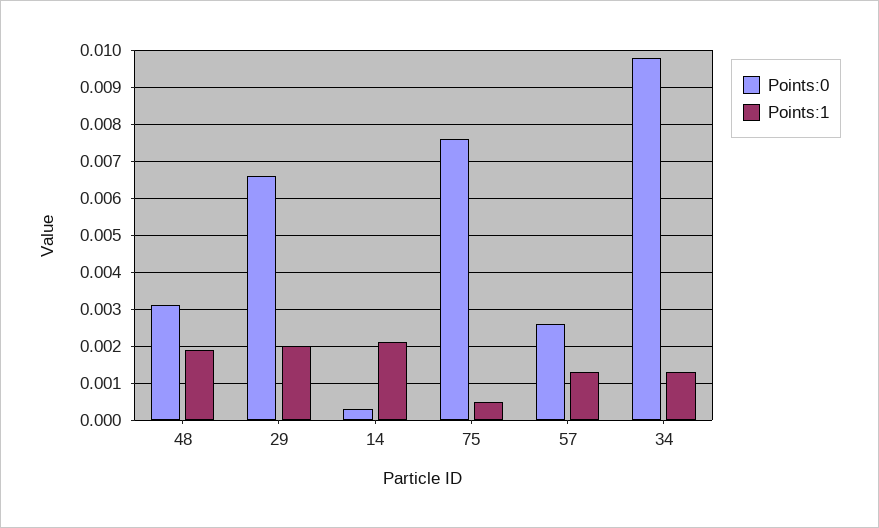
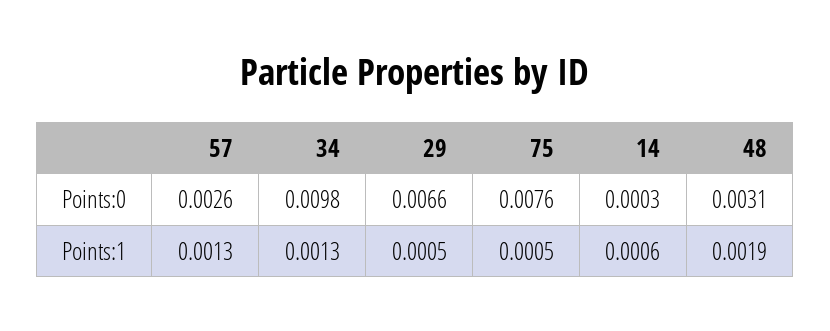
  {
    "Points:0": {
      "48": 0.0031,
      "29": 0.0066,
      "14": 0.0003,
      "75": 0.0076,
      "57": 0.0026,
      "34": 0.0098
    },
    "Points:1": {
      "48": 0.0019,
-     "29": 0.002,
+     "29": 0.0005,
-     "14": 0.002,
+     "14": 0.0006,
      "75": 0.0005,
      "57": 0.0013,
      "34": 0.0013
    }
  }

